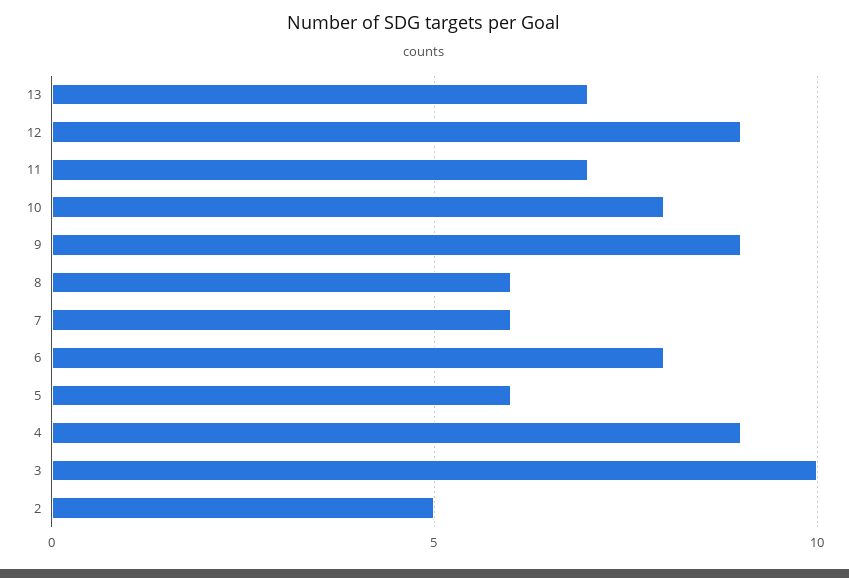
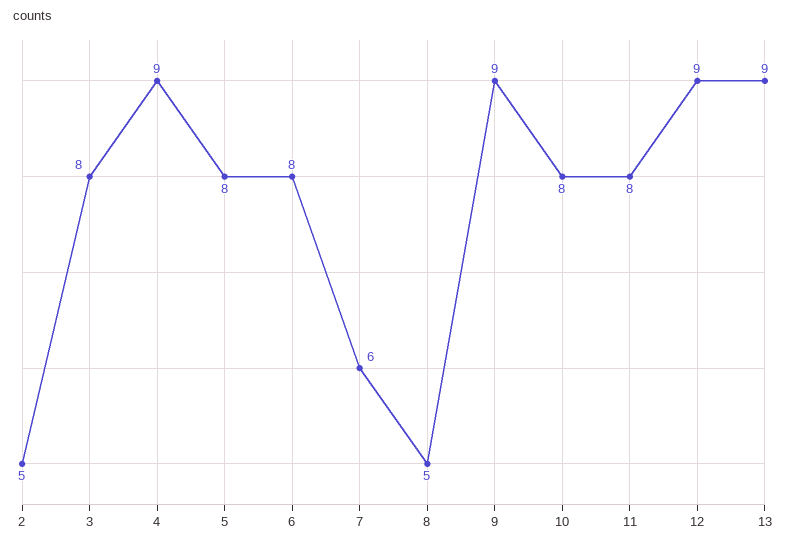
  {
-   "13": 7,
+   "13": 9,
    "12": 9,
-   "11": 7,
+   "11": 8,
    "10": 8,
    "9": 9,
-   "8": 6,
+   "8": 5,
    "7": 6,
    "6": 8,
-   "5": 6,
+   "5": 8,
    "4": 9,
-   "3": 10,
+   "3": 8,
    "2": 5
  }

